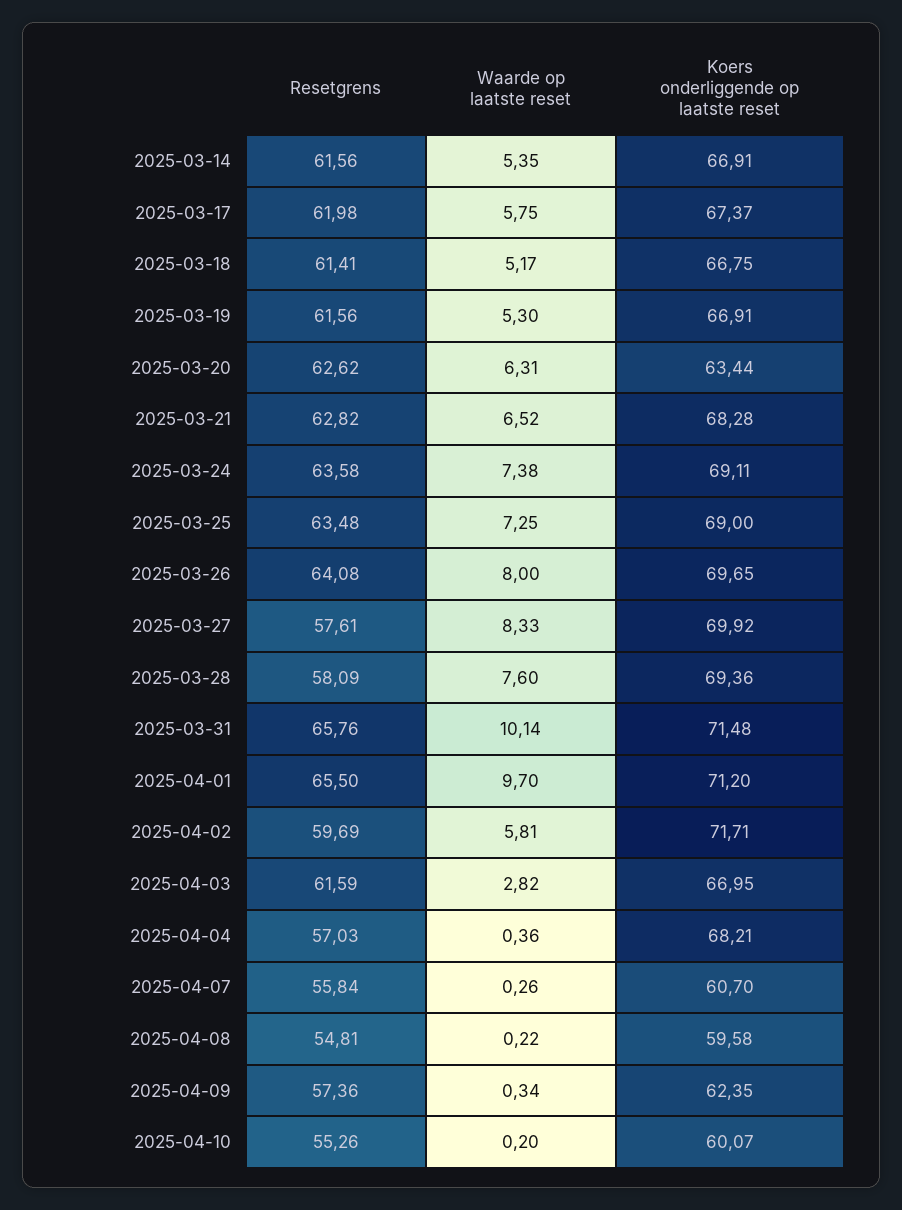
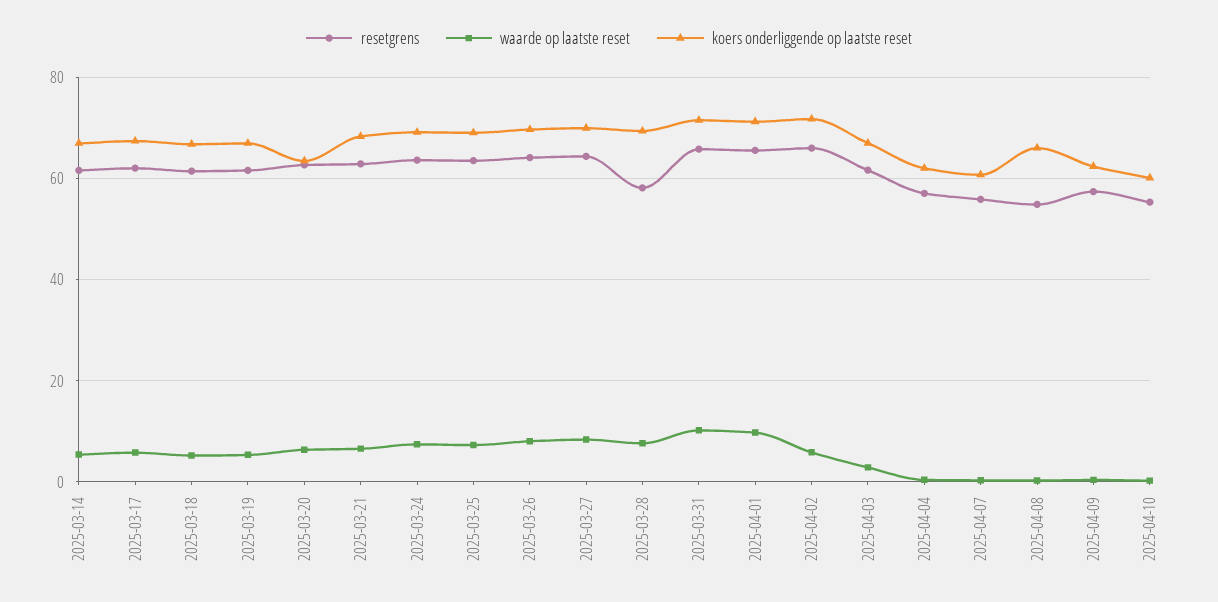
  {
    "Resetgrens": {
      "2025-03-14": 61.56,
      "2025-03-17": 61.98,
      "2025-03-18": 61.41,
      "2025-03-19": 61.56,
      "2025-03-20": 62.62,
      "2025-03-21": 62.82,
      "2025-03-24": 63.58,
      "2025-03-25": 63.48,
      "2025-03-26": 64.08,
-     "2025-03-27": 57.61,
+     "2025-03-27": 64,
      "2025-03-28": 58.09,
      "2025-03-31": 65.76,
      "2025-04-01": 65.5,
-     "2025-04-02": 59.69,
+     "2025-04-02": 66,
      "2025-04-03": 61.59,
      "2025-04-04": 57.03,
      "2025-04-07": 55.84,
      "2025-04-08": 54.81,
      "2025-04-09": 57.36,
      "2025-04-10": 55.26
    },
    "Waarde op laatste reset": {
      "2025-03-14": 5.35,
      "2025-03-17": 5.75,
      "2025-03-18": 5.17,
      "2025-03-19": 5.3,
      "2025-03-20": 6.31,
      "2025-03-21": 6.52,
      "2025-03-24": 7.38,
      "2025-03-25": 7.25,
      "2025-03-26": 8,
      "2025-03-27": 8.33,
      "2025-03-28": 7.6,
      "2025-03-31": 10.14,
      "2025-04-01": 9.7,
      "2025-04-02": 5.81,
      "2025-04-03": 2.82,
      "2025-04-04": 0.36,
      "2025-04-07": 0.26,
      "2025-04-08": 0.22,
      "2025-04-09": 0.34,
      "2025-04-10": 0.2
    },
    "Koers onderliggende op laatste reset": {
      "2025-03-14": 66.91,
      "2025-03-17": 67.37,
      "2025-03-18": 66.75,
      "2025-03-19": 66.91,
      "2025-03-20": 63.44,
      "2025-03-21": 68.28,
      "2025-03-24": 69.11,
      "2025-03-25": 69,
      "2025-03-26": 69.65,
      "2025-03-27": 69.92,
      "2025-03-28": 69.36,
      "2025-03-31": 71.48,
      "2025-04-01": 71.2,
      "2025-04-02": 71.71,
      "2025-04-03": 66.95,
-     "2025-04-04": 68.21,
+     "2025-04-04": 62,
      "2025-04-07": 60.7,
-     "2025-04-08": 59.58,
+     "2025-04-08": 66,
      "2025-04-09": 62.35,
      "2025-04-10": 60.07
    }
  }

